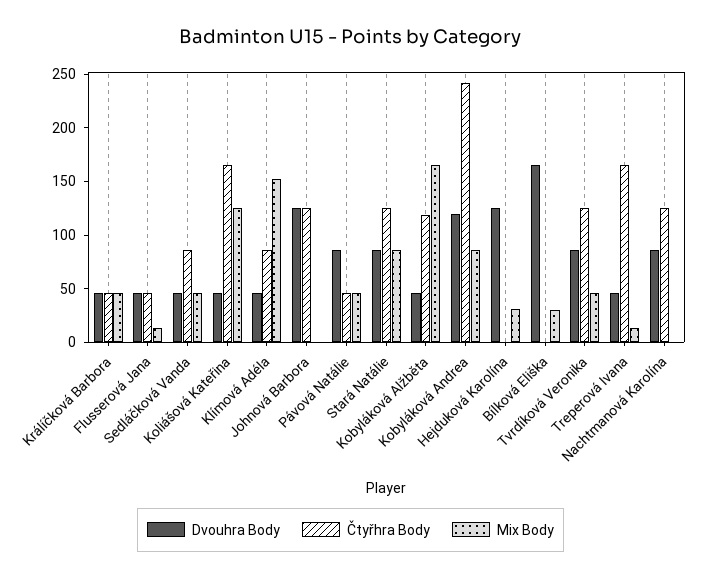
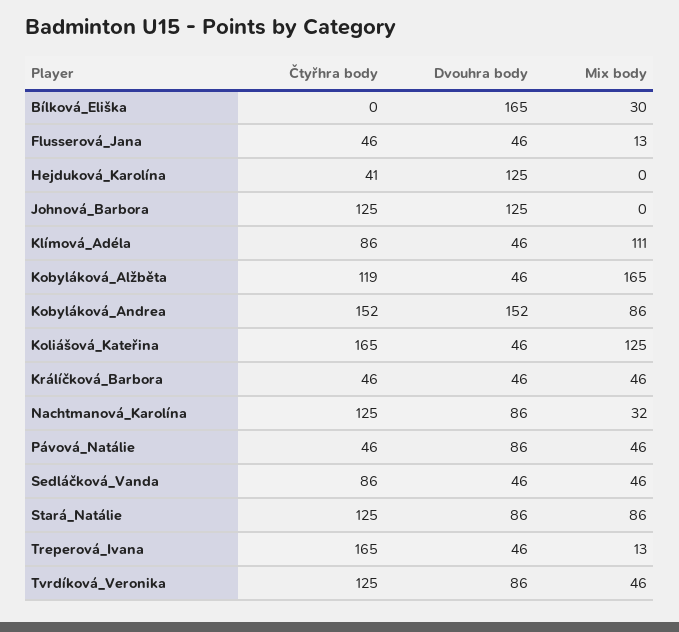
  {
    "Dvouhra Body": {
      "Králíčková Barbora": 46,
      "Flusserová Jana": 46,
      "Sedláčková Vanda": 46,
      "Koliášová Kateřina": 46,
      "Klímová Adéla": 46,
      "Johnová Barbora": 125,
      "Pávová Natálie": 86,
      "Stará Natálie": 86,
      "Kobyláková Alžběta": 46,
-     "Kobyláková Andrea": 120,
+     "Kobyláková Andrea": 152,
      "Hejduková Karolína": 125,
      "Bílková Eliška": 165,
      "Tvrdíková Veronika": 86,
      "Treperová Ivana": 46,
      "Nachtmanová Karolína": 86
    },
    "Čtyřhra Body": {
      "Králíčková Barbora": 46,
      "Flusserová Jana": 46,
      "Sedláčková Vanda": 86,
      "Koliášová Kateřina": 165,
      "Klímová Adéla": 86,
      "Johnová Barbora": 125,
      "Pávová Natálie": 46,
      "Stará Natálie": 125,
      "Kobyláková Alžběta": 119,
-     "Kobyláková Andrea": 240,
+     "Kobyláková Andrea": 152,
-     "Hejduková Karolína": 0,
+     "Hejduková Karolína": 41,
      "Bílková Eliška": 0,
      "Tvrdíková Veronika": 125,
      "Treperová Ivana": 165,
      "Nachtmanová Karolína": 125
    },
    "Mix Body": {
      "Králíčková Barbora": 46,
      "Flusserová Jana": 13,
      "Sedláčková Vanda": 46,
      "Koliášová Kateřina": 125,
-     "Klímová Adéla": 150,
+     "Klímová Adéla": 111,
      "Johnová Barbora": 0,
      "Pávová Natálie": 46,
      "Stará Natálie": 86,
      "Kobyláková Alžběta": 165,
      "Kobyláková Andrea": 86,
-     "Hejduková Karolína": 30,
+     "Hejduková Karolína": 0,
      "Bílková Eliška": 30,
      "Tvrdíková Veronika": 46,
      "Treperová Ivana": 13,
-     "Nachtmanová Karolína": 0
+     "Nachtmanová Karolína": 32
    }
  }

